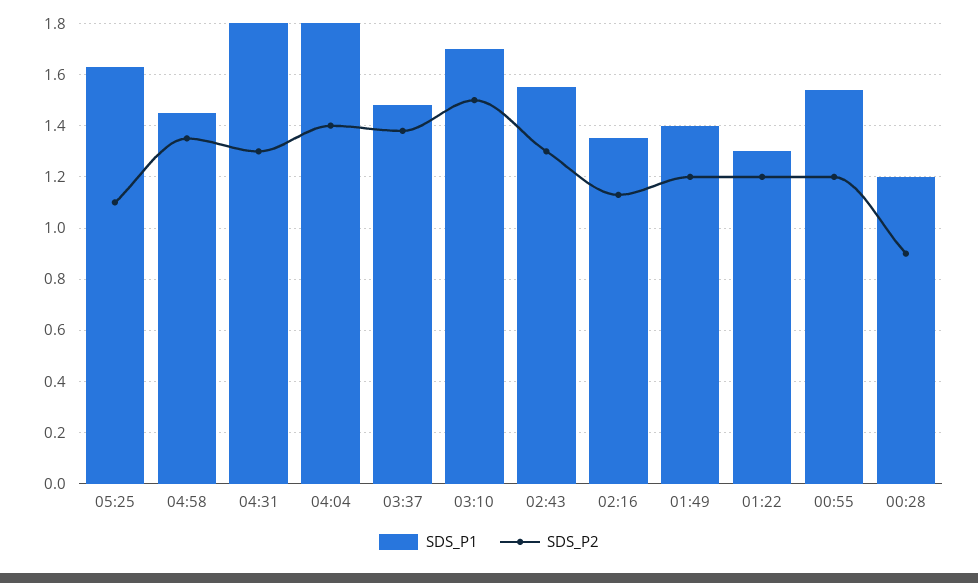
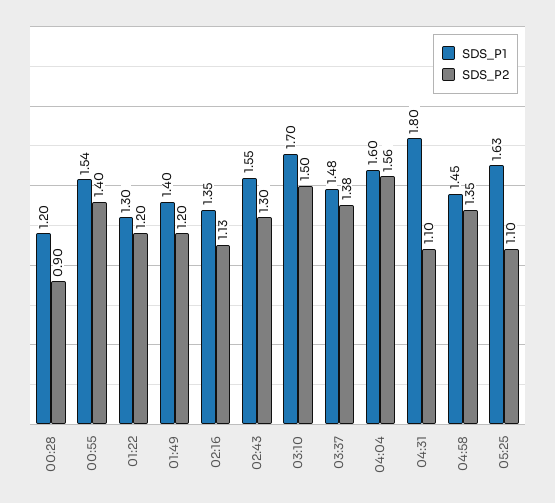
  {
    "SDS_P1": {
      "05:25": 1.63,
      "04:58": 1.45,
      "04:31": 1.8,
-     "04:04": 1.8,
+     "04:04": 1.6,
      "03:37": 1.48,
      "03:10": 1.7,
      "02:43": 1.55,
      "02:16": 1.35,
      "01:49": 1.4,
      "01:22": 1.3,
      "00:55": 1.54,
      "00:28": 1.2
    },
    "SDS_P2": {
      "05:25": 1.1,
      "04:58": 1.35,
-     "04:31": 1.3,
+     "04:31": 1.1,
-     "04:04": 1.4,
+     "04:04": 1.56,
      "03:37": 1.38,
      "03:10": 1.5,
      "02:43": 1.3,
      "02:16": 1.13,
      "01:49": 1.2,
      "01:22": 1.2,
-     "00:55": 1.2,
+     "00:55": 1.4,
      "00:28": 0.9
    }
  }

